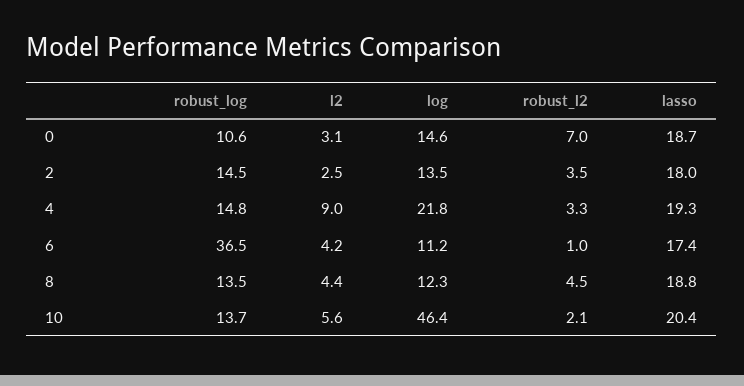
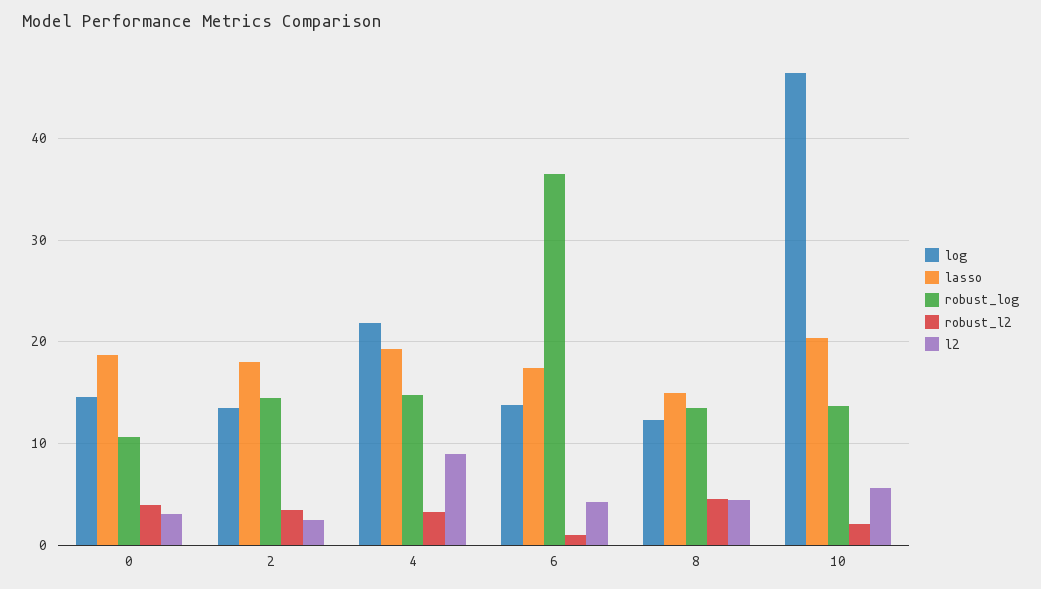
  {
    "robust_log": {
      "0": 10.6,
      "2": 14.5,
      "4": 14.8,
      "6": 36.5,
      "8": 13.5,
      "10": 13.7
    },
    "l2": {
      "0": 3.1,
      "2": 2.5,
      "4": 9,
      "6": 4.2,
      "8": 4.4,
      "10": 5.6
    },
    "log": {
      "0": 14.6,
      "2": 13.5,
      "4": 21.8,
-     "6": 11.2,
+     "6": 14,
      "8": 12.3,
      "10": 46.4
    },
    "robust_l2": {
-     "0": 7,
+     "0": 4,
      "2": 3.5,
      "4": 3.3,
      "6": 1,
      "8": 4.5,
      "10": 2.1
    },
    "lasso": {
      "0": 18.7,
      "2": 18,
      "4": 19.3,
      "6": 17.4,
-     "8": 18.8,
+     "8": 15,
      "10": 20.4
    }
  }

